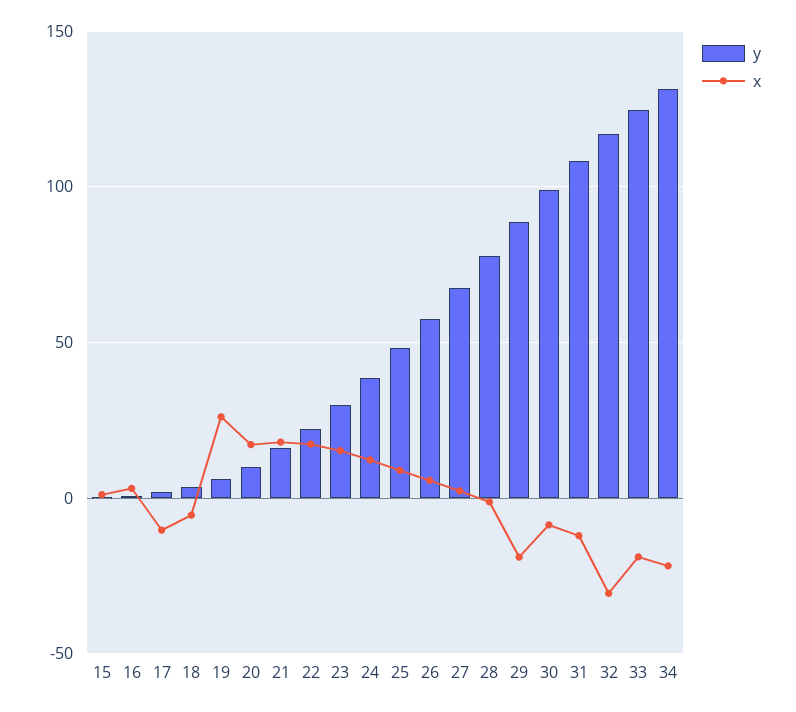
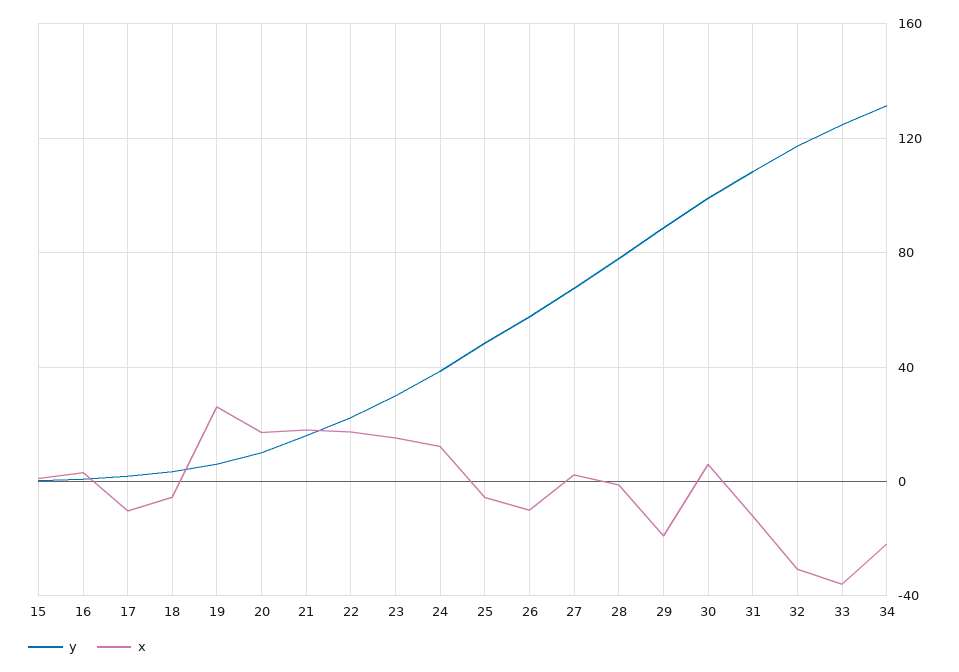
  {
    "y": {
      "15": 0,
      "16": 0,
      "17": 0,
      "18": 5,
      "19": 5,
      "20": 10,
      "21": 15,
      "22": 20,
      "23": 30,
      "24": 40,
      "25": 50,
      "26": 60,
      "27": 70,
      "28": 80,
      "29": 90,
      "30": 100,
      "31": 110,
      "32": 115,
      "33": 125,
      "34": 130
    },
    "x": {
      "15": 0,
      "16": 5,
      "17": -10,
      "18": -5,
      "19": 25,
      "20": 15,
      "21": 20,
      "22": 15,
      "23": 15,
      "24": 10,
-     "25": 10,
+     "25": -5,
-     "26": 5,
+     "26": -10,
      "27": 0,
      "28": 0,
      "29": -20,
-     "30": -10,
+     "30": 5,
      "31": -10,
      "32": -30,
-     "33": -20,
+     "33": -35,
      "34": -20
    }
  }

